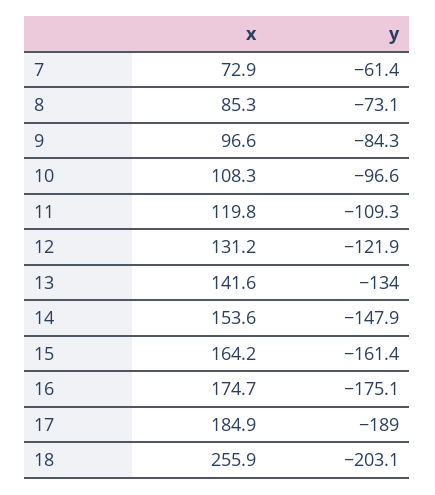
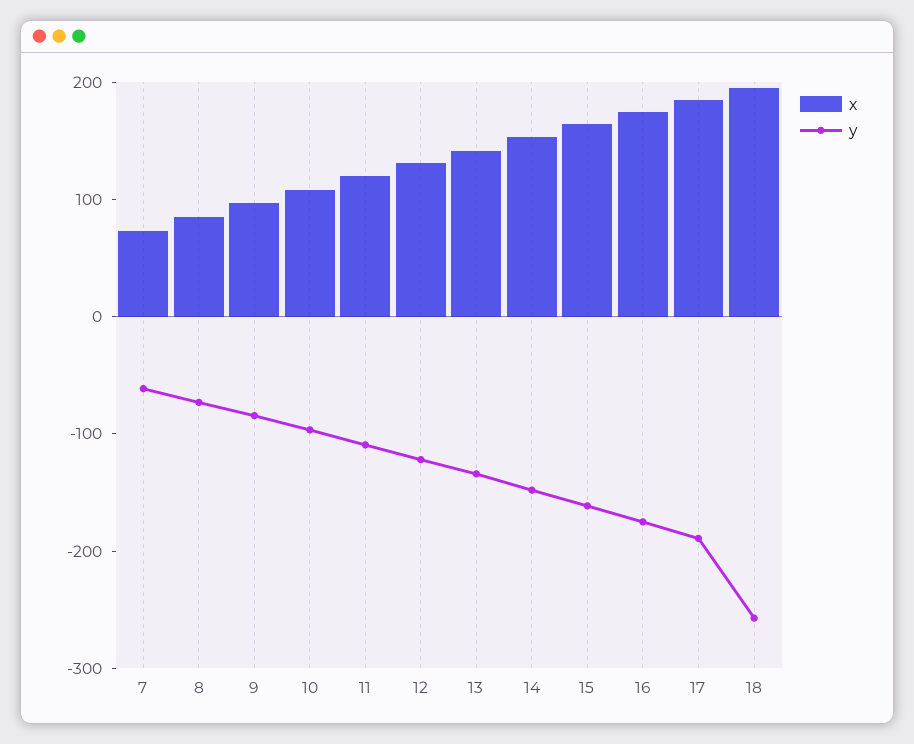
  {
    "x": {
      "7": 72.9,
      "8": 85.3,
      "9": 96.6,
      "10": 108.3,
      "11": 119.8,
      "12": 131.2,
      "13": 141.6,
      "14": 153.6,
      "15": 164.2,
      "16": 174.7,
      "17": 184.9,
-     "18": 255.9
+     "18": 200
    },
    "y": {
      "7": -61.4,
      "8": -73.1,
      "9": -84.3,
      "10": -96.6,
      "11": -109.3,
      "12": -121.9,
      "13": -134,
      "14": -147.9,
      "15": -161.4,
      "16": -175.1,
      "17": -189,
-     "18": -203.1
+     "18": -260
    }
  }

